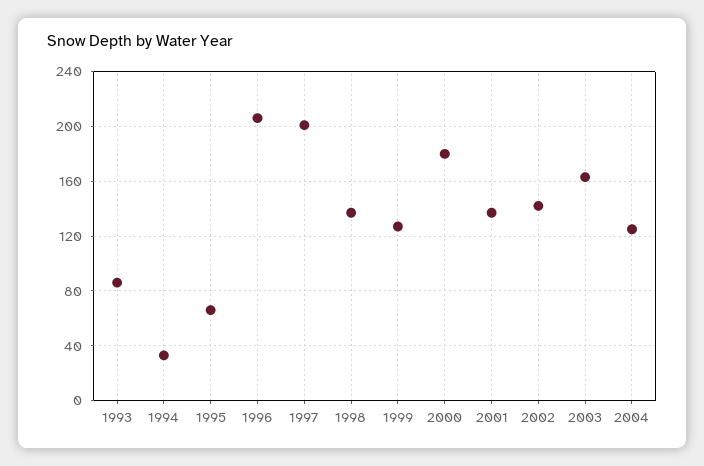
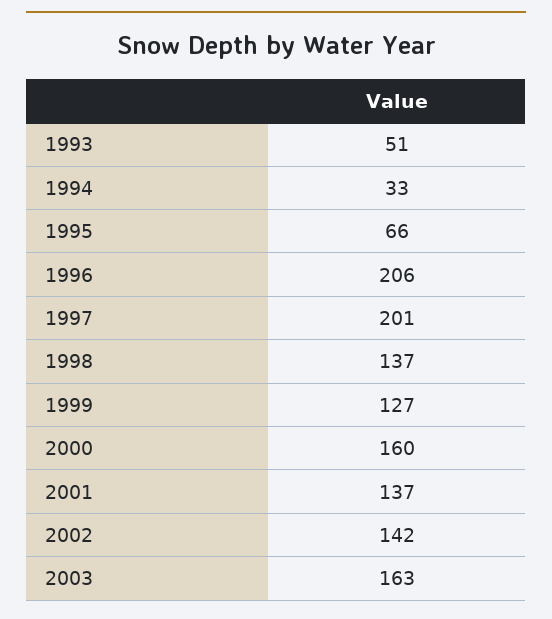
  {
-   "1993": 85,
+   "1993": 51,
    "1994": 33,
    "1995": 66,
    "1996": 206,
    "1997": 201,
    "1998": 137,
    "1999": 127,
-   "2000": 180,
+   "2000": 160,
    "2001": 137,
    "2002": 142,
-   "2003": 163,
+   "2003": 163
-   "2004": 125
  }

